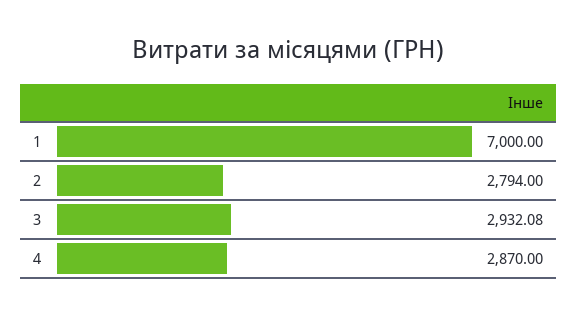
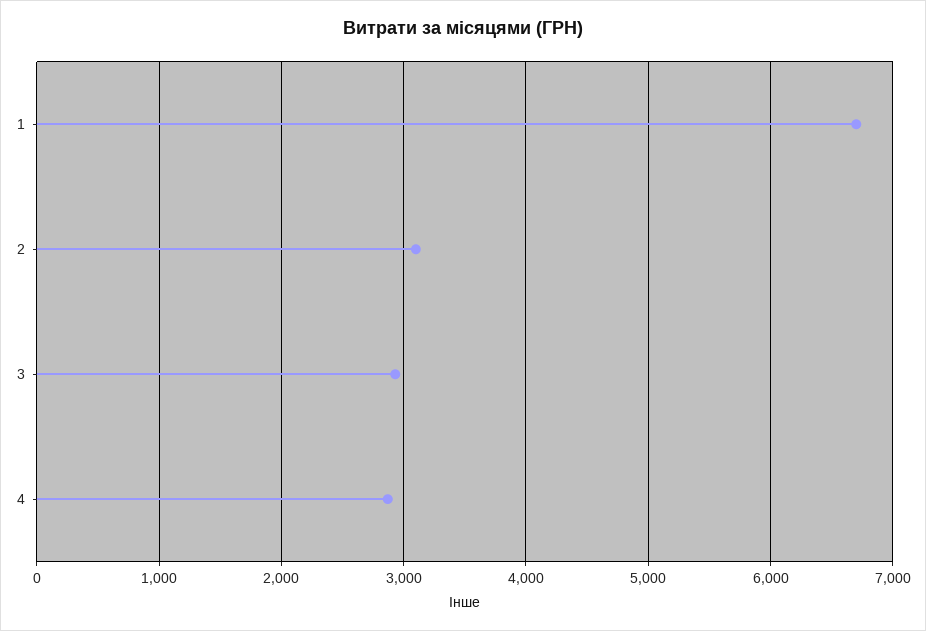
  {
-   "1": 7000,
+   "1": 6700,
-   "2": 2794,
+   "2": 3100,
    "3": 2932.08,
    "4": 2870
  }

